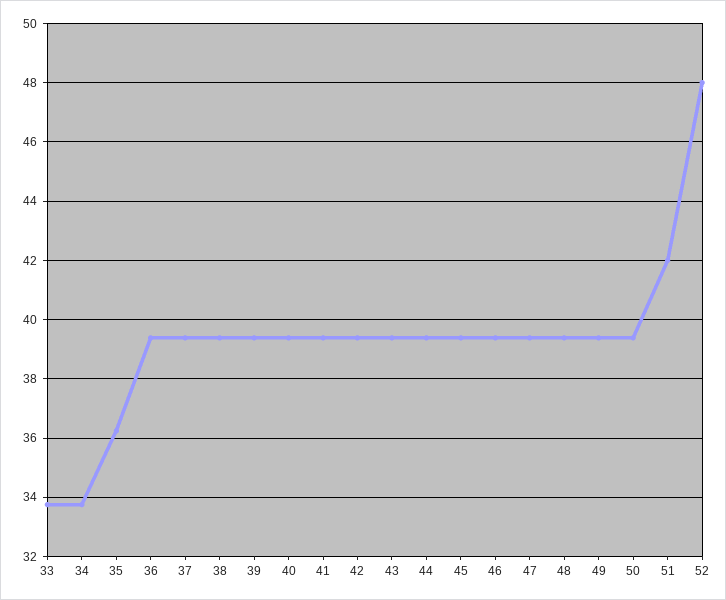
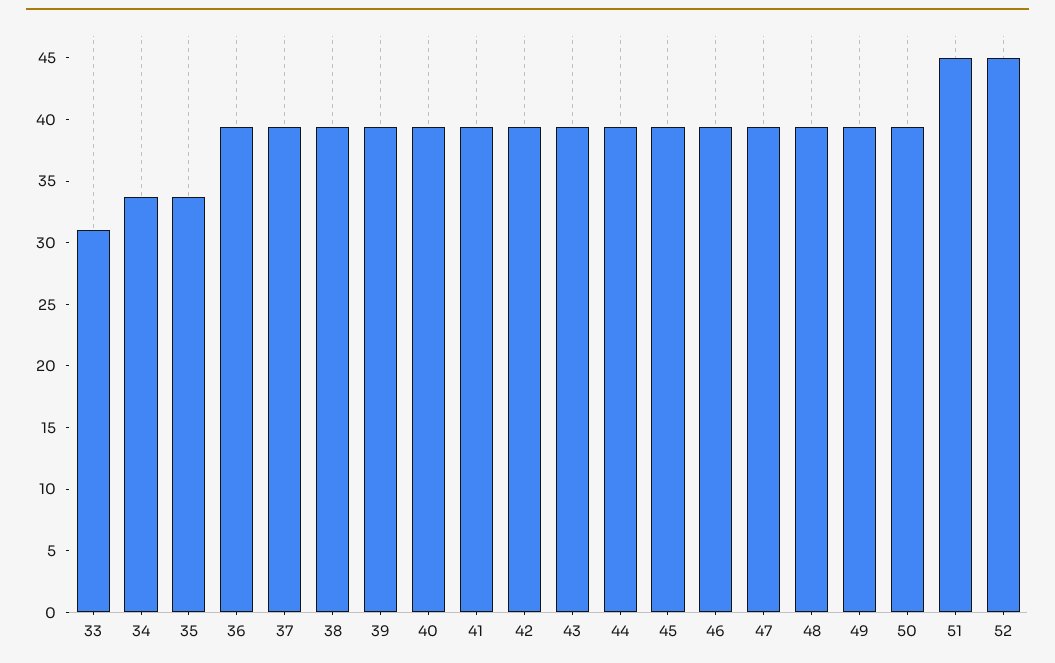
  {
-   "33": 33.75,
+   "33": 31,
    "34": 33.75,
-   "35": 36.25,
+   "35": 34,
    "36": 39.5,
    "37": 39.5,
    "38": 39.5,
    "39": 39.5,
    "40": 39.5,
    "41": 39.5,
    "42": 39.5,
    "43": 39.5,
    "44": 39.5,
    "45": 39.5,
    "46": 39.5,
    "47": 39.5,
    "48": 39.5,
    "49": 39.5,
    "50": 39.5,
-   "51": 42,
+   "51": 45,
-   "52": 48
+   "52": 45
  }

